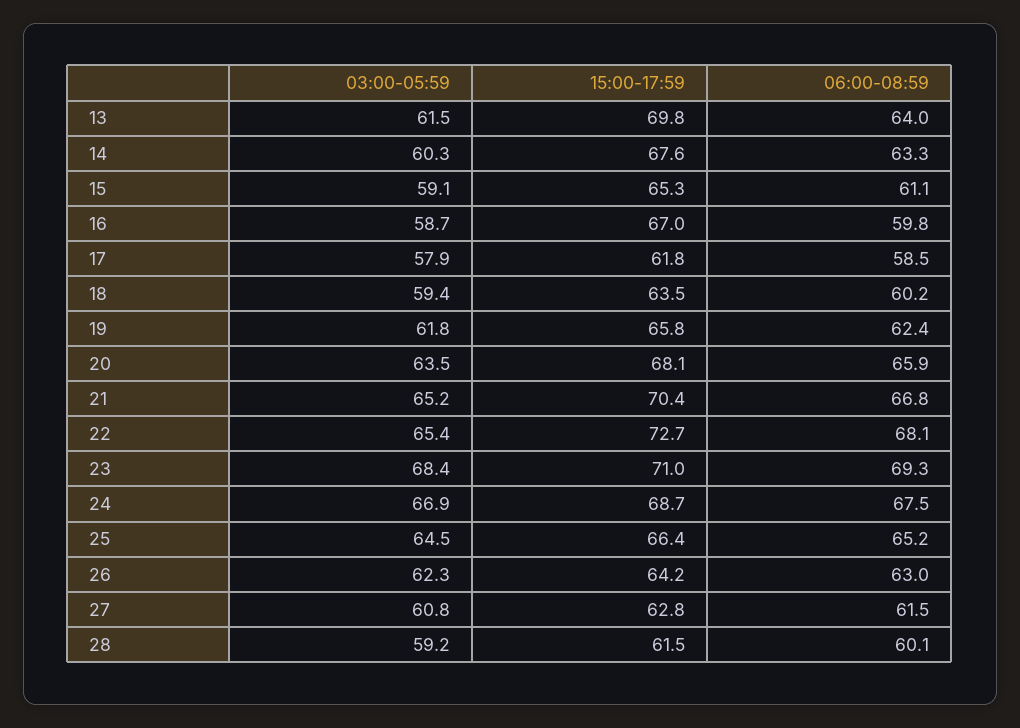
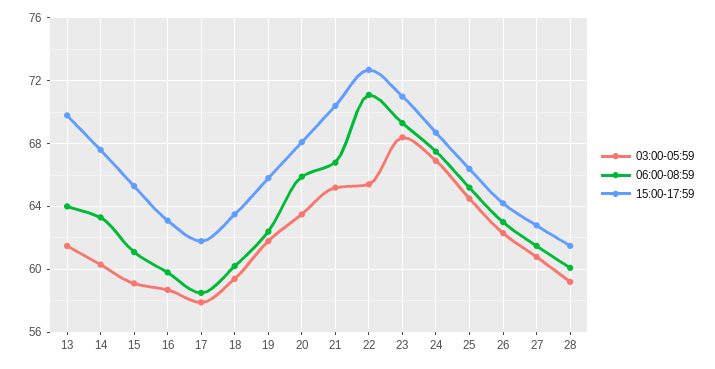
  {
    "03:00-05:59": {
      "13": 61.5,
      "14": 60.3,
      "15": 59.1,
      "16": 58.7,
      "17": 57.9,
      "18": 59.4,
      "19": 61.8,
      "20": 63.5,
      "21": 65.2,
      "22": 65.4,
      "23": 68.4,
      "24": 66.9,
      "25": 64.5,
      "26": 62.3,
      "27": 60.8,
      "28": 59.2
    },
    "15:00-17:59": {
      "13": 69.8,
      "14": 67.6,
      "15": 65.3,
-     "16": 67,
+     "16": 63,
      "17": 61.8,
      "18": 63.5,
      "19": 65.8,
      "20": 68.1,
      "21": 70.4,
      "22": 72.7,
      "23": 71,
      "24": 68.7,
      "25": 66.4,
      "26": 64.2,
      "27": 62.8,
      "28": 61.5
    },
    "06:00-08:59": {
      "13": 64,
      "14": 63.3,
      "15": 61.1,
      "16": 59.8,
      "17": 58.5,
      "18": 60.2,
      "19": 62.4,
      "20": 65.9,
      "21": 66.8,
-     "22": 68.1,
+     "22": 71,
      "23": 69.3,
      "24": 67.5,
      "25": 65.2,
      "26": 63,
      "27": 61.5,
      "28": 60.1
    }
  }

